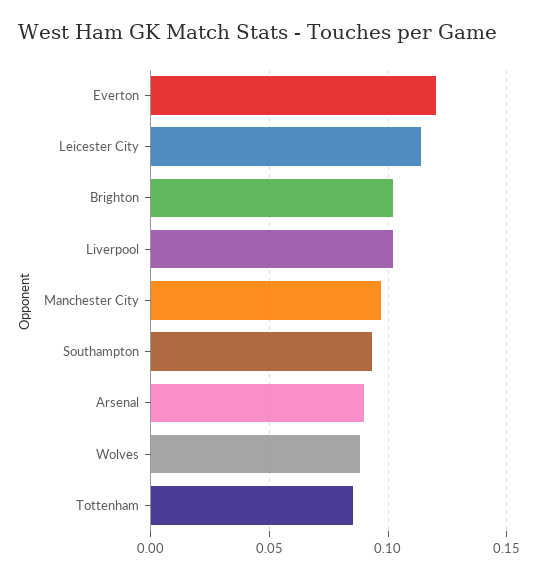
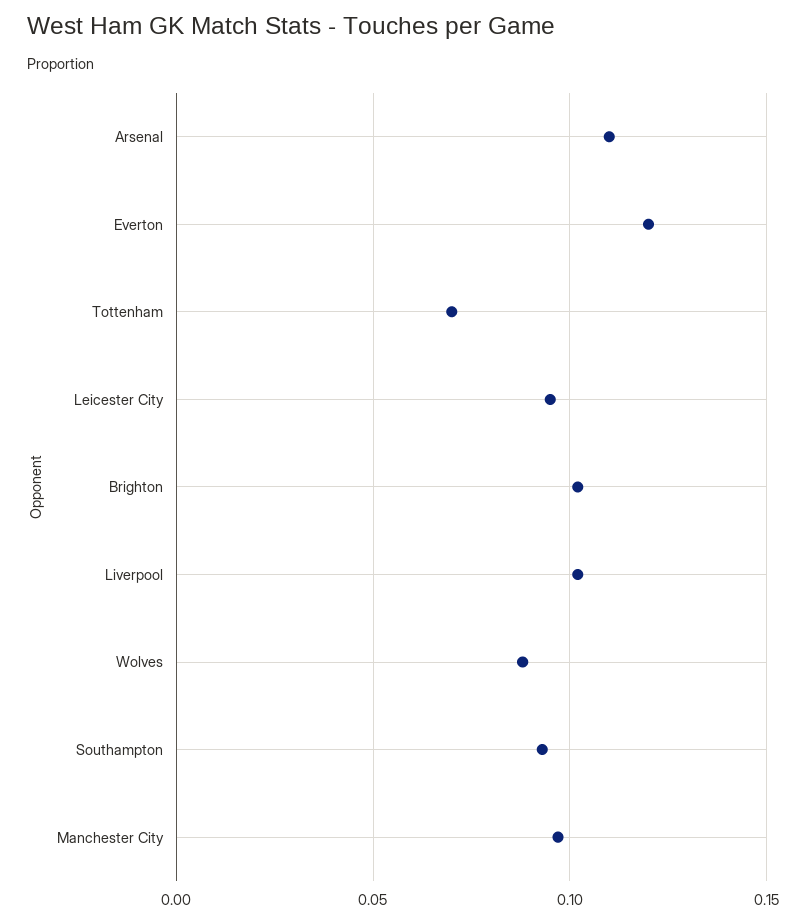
  {
    "Everton": 0.12,
-   "Leicester City": 0.115,
+   "Leicester City": 0.095,
    "Brighton": 0.1,
    "Liverpool": 0.1,
    "Manchester City": 0.095,
    "Southampton": 0.095,
-   "Arsenal": 0.09,
+   "Arsenal": 0.11,
    "Wolves": 0.09,
-   "Tottenham": 0.085
+   "Tottenham": 0.07
  }

